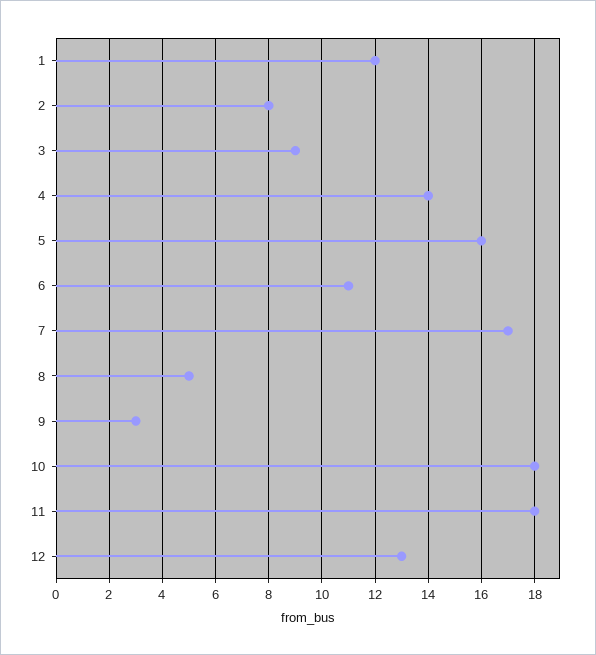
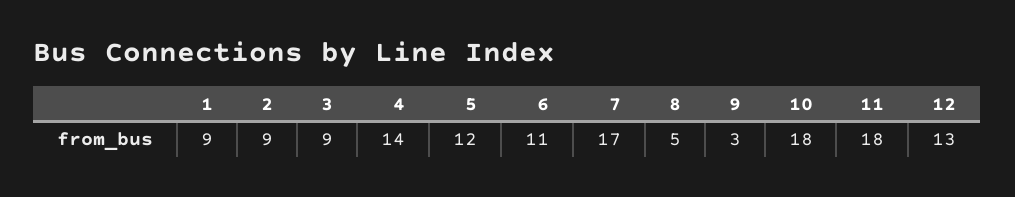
  {
-   "1": 12,
+   "1": 9,
-   "2": 8,
+   "2": 9,
    "3": 9,
    "4": 14,
-   "5": 16,
+   "5": 12,
    "6": 11,
    "7": 17,
    "8": 5,
    "9": 3,
    "10": 18,
    "11": 18,
    "12": 13
  }

